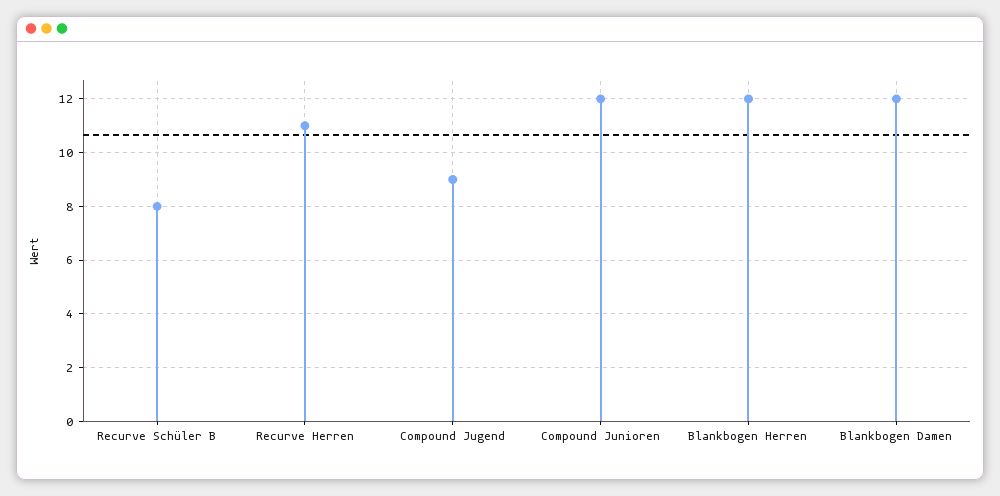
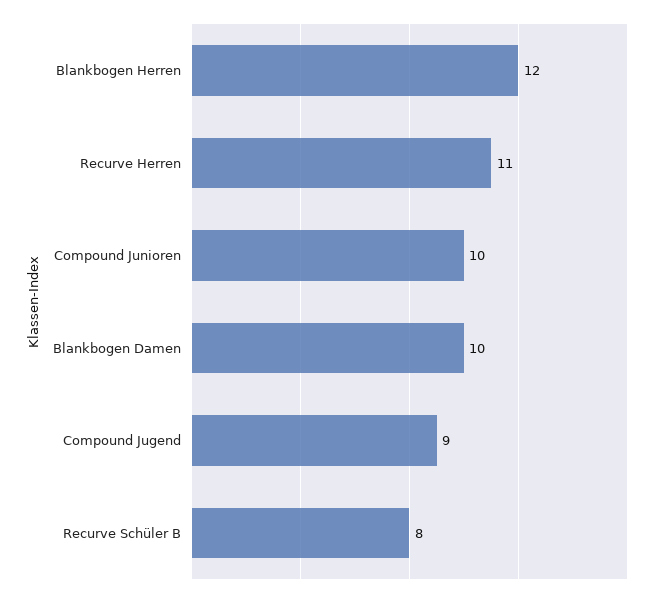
  {
    "Recurve Schüler B": 8,
    "Recurve Herren": 11,
    "Compound Jugend": 9,
-   "Compound Junioren": 12,
+   "Compound Junioren": 10,
    "Blankbogen Herren": 12,
-   "Blankbogen Damen": 12
+   "Blankbogen Damen": 10
  }

